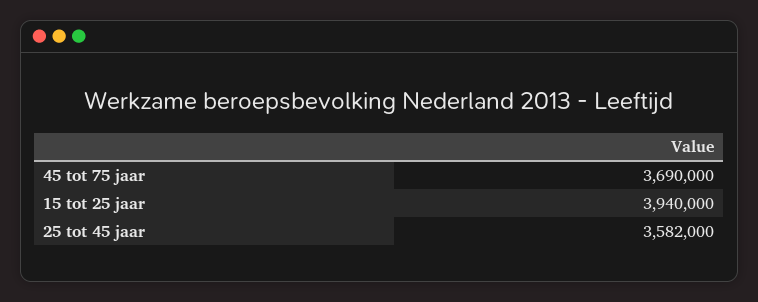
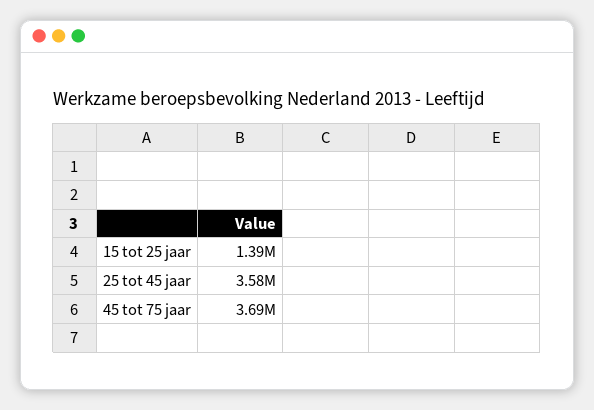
  {
    "45 tot 75 jaar": 3690000,
-   "15 tot 25 jaar": 3940000,
+   "15 tot 25 jaar": 1390000,
    "25 tot 45 jaar": 3582000
  }

